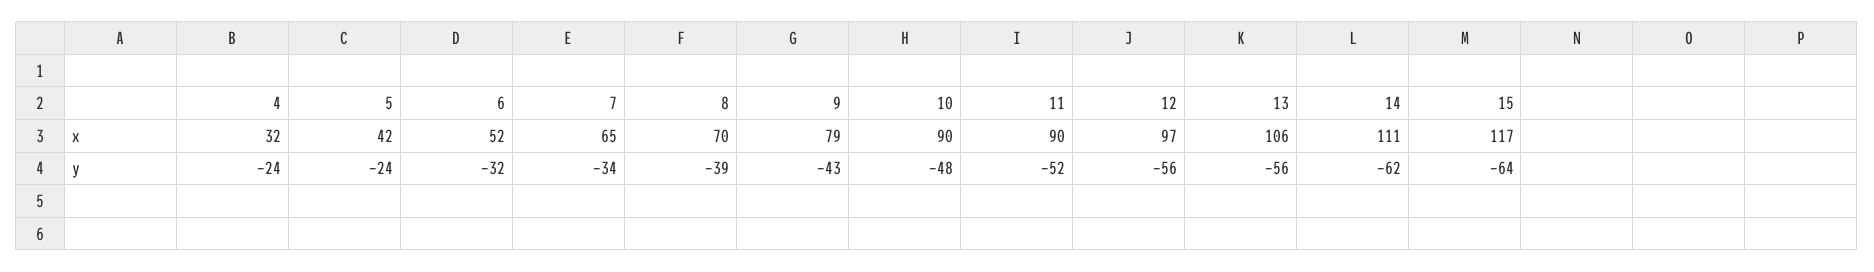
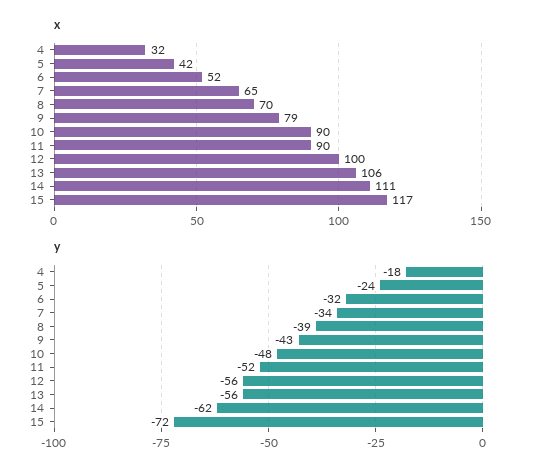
  {
    "x": {
      "4": 32,
      "5": 42,
      "6": 52,
      "7": 65,
      "8": 70,
      "9": 79,
      "10": 90,
      "11": 90,
-     "12": 97,
+     "12": 100,
      "13": 106,
      "14": 111,
      "15": 117
    },
    "y": {
-     "4": -24,
+     "4": -18,
      "5": -24,
      "6": -32,
      "7": -34,
      "8": -39,
      "9": -43,
      "10": -48,
      "11": -52,
      "12": -56,
      "13": -56,
      "14": -62,
-     "15": -64
+     "15": -72
    }
  }

